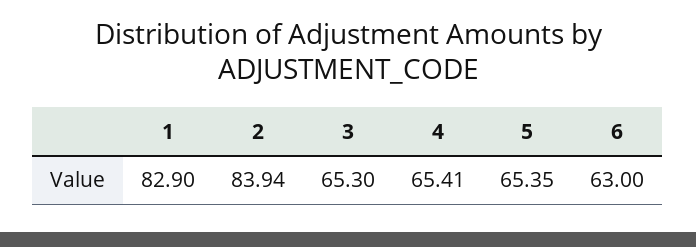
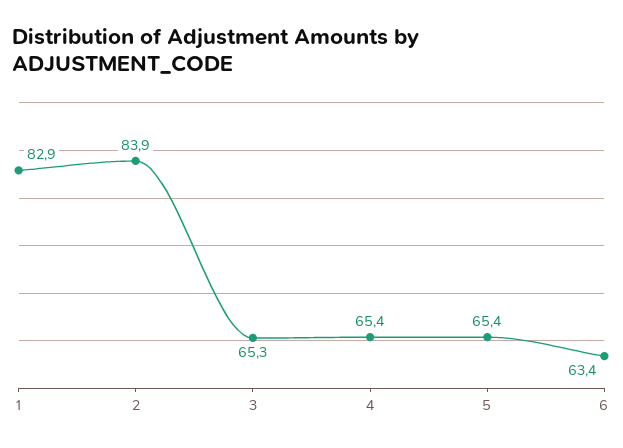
  {
    "1": 82.9,
    "2": 83.94,
    "3": 65.3,
    "4": 65.41,
    "5": 65.35,
-   "6": 63
+   "6": 63.4
  }

